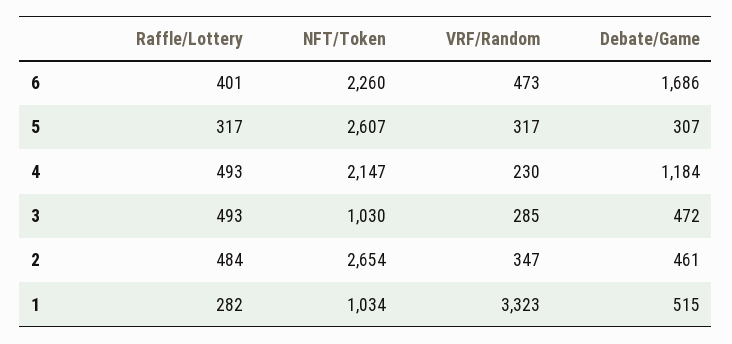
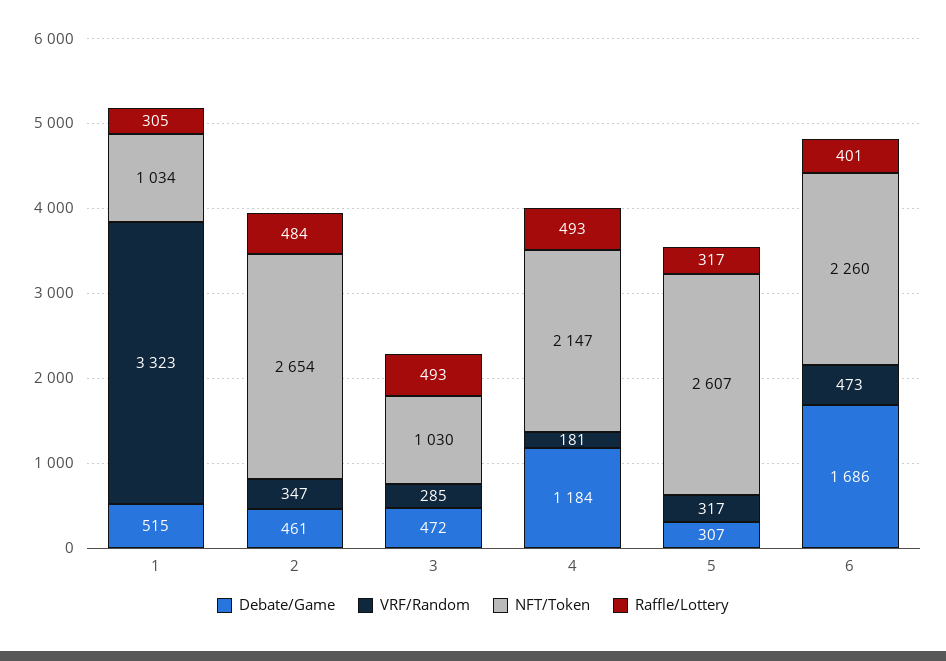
  {
    "Raffle/Lottery": {
      "6": 401,
      "5": 317,
      "4": 493,
      "3": 493,
      "2": 484,
-     "1": 282
+     "1": 305
    },
    "NFT/Token": {
      "6": 2260,
      "5": 2607,
      "4": 2147,
      "3": 1030,
      "2": 2654,
      "1": 1034
    },
    "VRF/Random": {
      "6": 473,
      "5": 317,
-     "4": 230,
+     "4": 181,
      "3": 285,
      "2": 347,
      "1": 3323
    },
    "Debate/Game": {
      "6": 1686,
      "5": 307,
      "4": 1184,
      "3": 472,
      "2": 461,
      "1": 515
    }
  }

